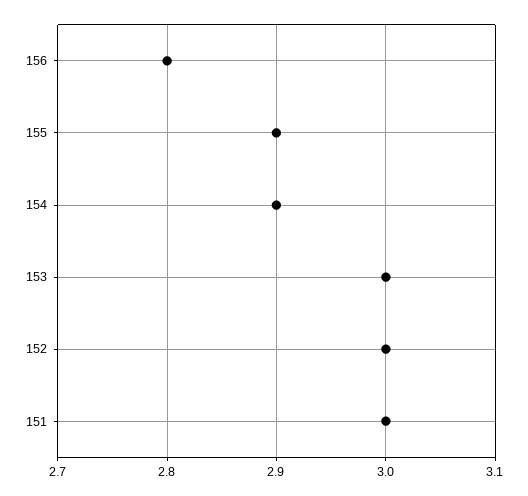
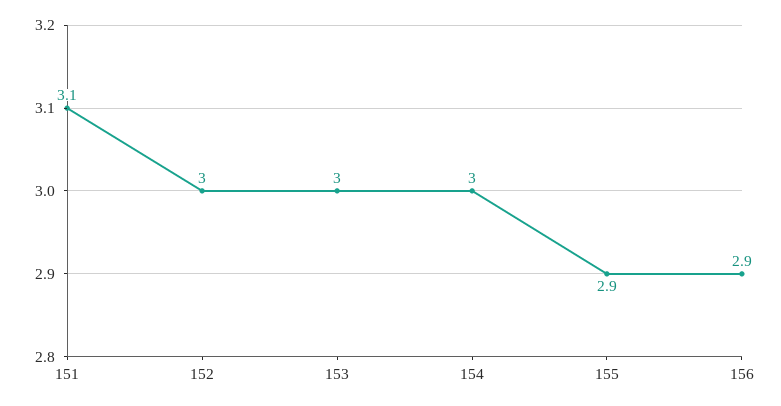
  {
-   "156": 2.8,
+   "156": 2.9,
    "155": 2.9,
-   "154": 2.9,
+   "154": 3,
    "153": 3,
    "152": 3,
-   "151": 3
+   "151": 3.1
  }

